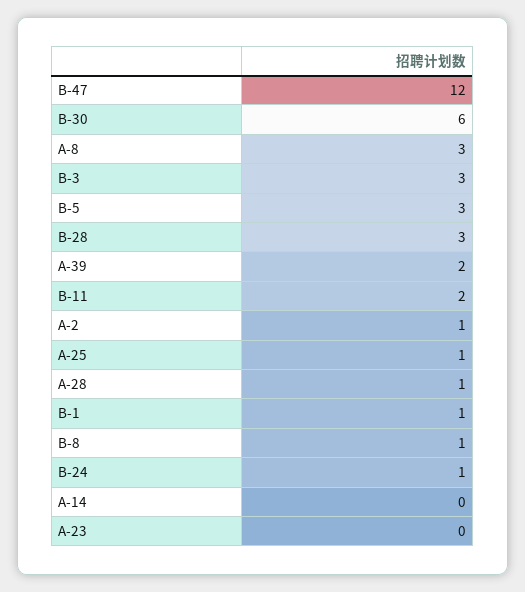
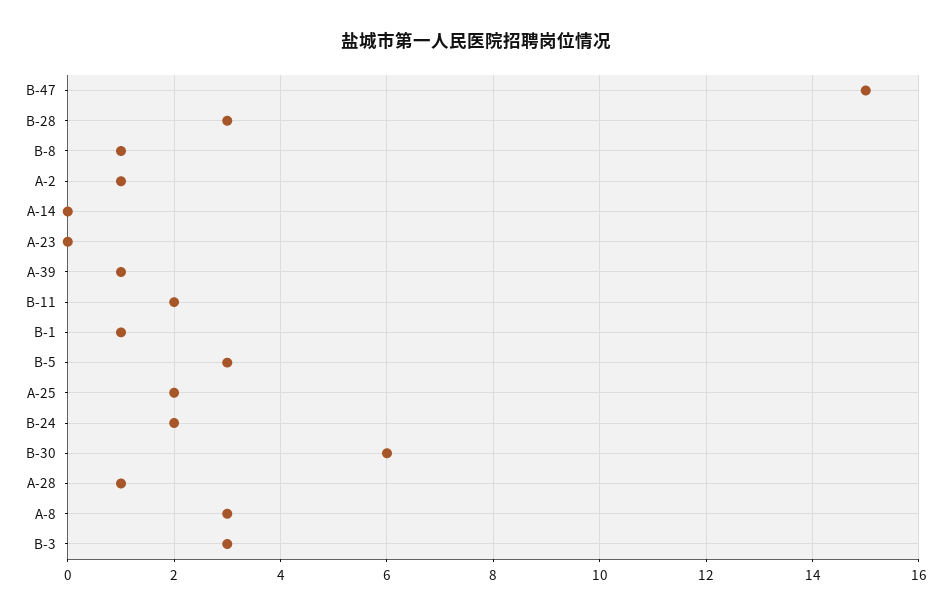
  {
-   "B-47": 12,
+   "B-47": 15,
    "B-30": 6,
    "A-8": 3,
    "B-3": 3,
    "B-5": 3,
    "B-28": 3,
-   "A-39": 2,
+   "A-39": 1,
    "B-11": 2,
    "A-2": 1,
-   "A-25": 1,
+   "A-25": 2,
    "A-28": 1,
    "B-1": 1,
    "B-8": 1,
-   "B-24": 1,
+   "B-24": 2,
    "A-14": 0,
    "A-23": 0
  }

